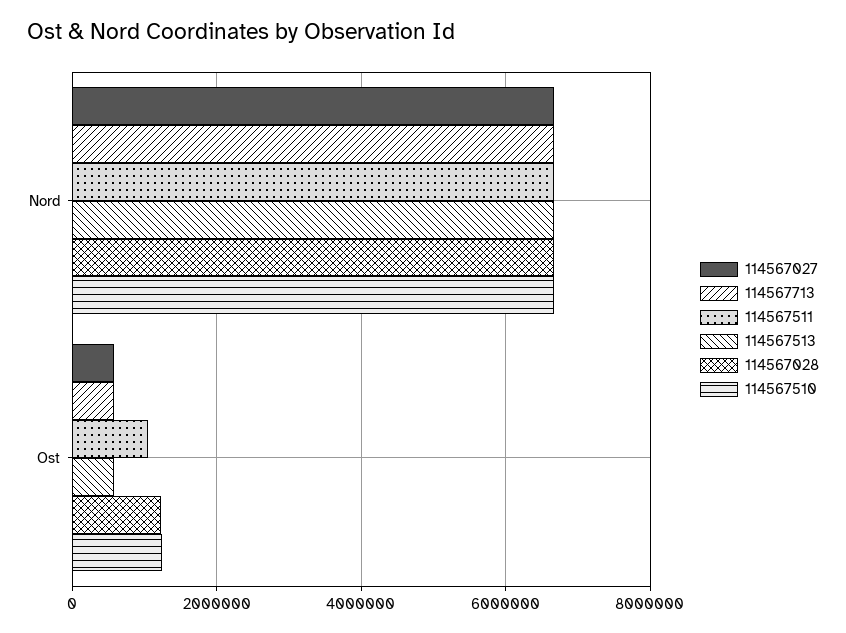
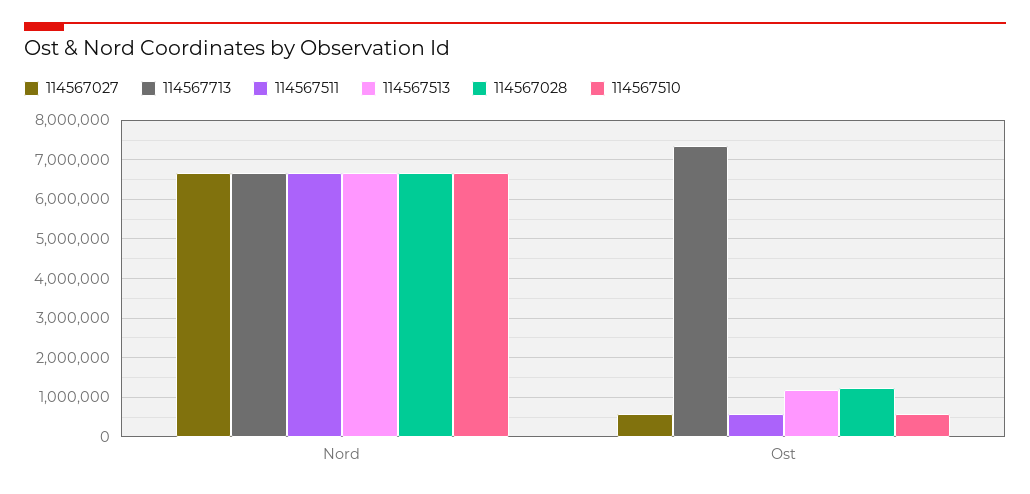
  {
    "114567027": {
      "Nord": 6600000,
      "Ost": 600000
    },
    "114567713": {
      "Nord": 6600000,
-     "Ost": 600000
+     "Ost": 7400000
    },
    "114567511": {
      "Nord": 6600000,
-     "Ost": 1000000
+     "Ost": 600000
    },
    "114567513": {
      "Nord": 6600000,
-     "Ost": 600000
+     "Ost": 1200000
    },
    "114567028": {
      "Nord": 6600000,
      "Ost": 1200000
    },
    "114567510": {
      "Nord": 6600000,
-     "Ost": 1200000
+     "Ost": 600000
    }
  }

